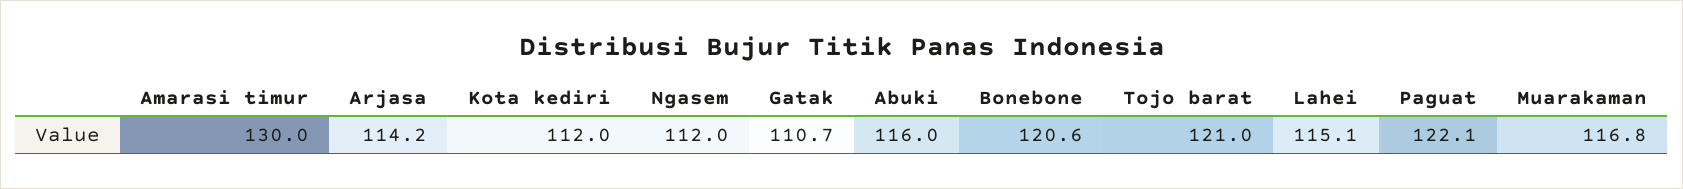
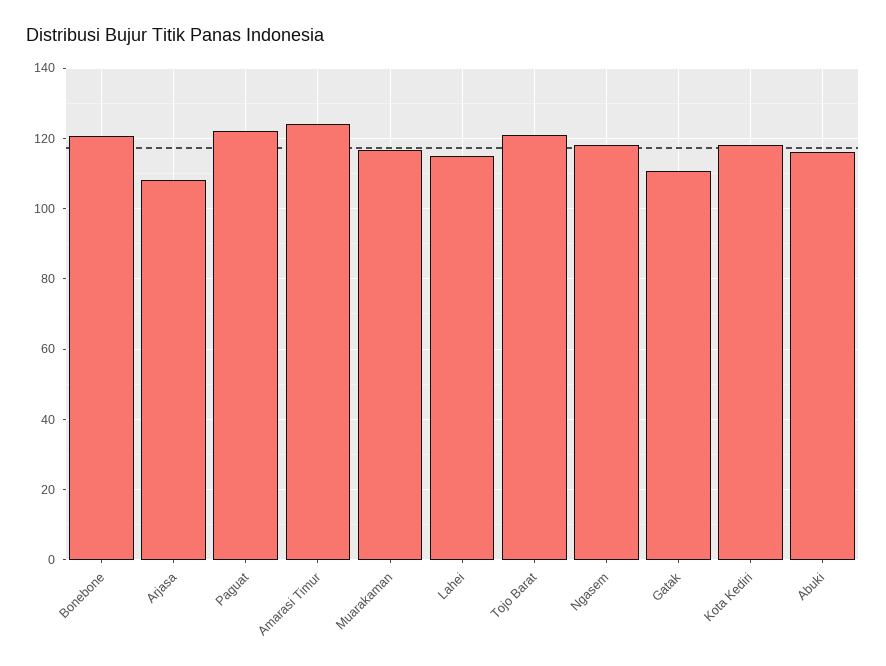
  {
-   "Amarasi timur": 130,
+   "Amarasi timur": 124,
-   "Arjasa": 114.2,
+   "Arjasa": 108,
-   "Kota kediri": 112,
+   "Kota kediri": 118,
-   "Ngasem": 112,
+   "Ngasem": 118,
    "Gatak": 110.7,
    "Abuki": 116,
    "Bonebone": 120.6,
    "Tojo barat": 121,
    "Lahei": 115.1,
    "Paguat": 122.1,
    "Muarakaman": 116.8
  }

